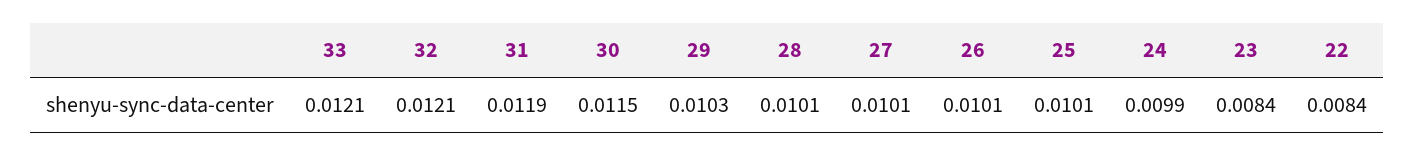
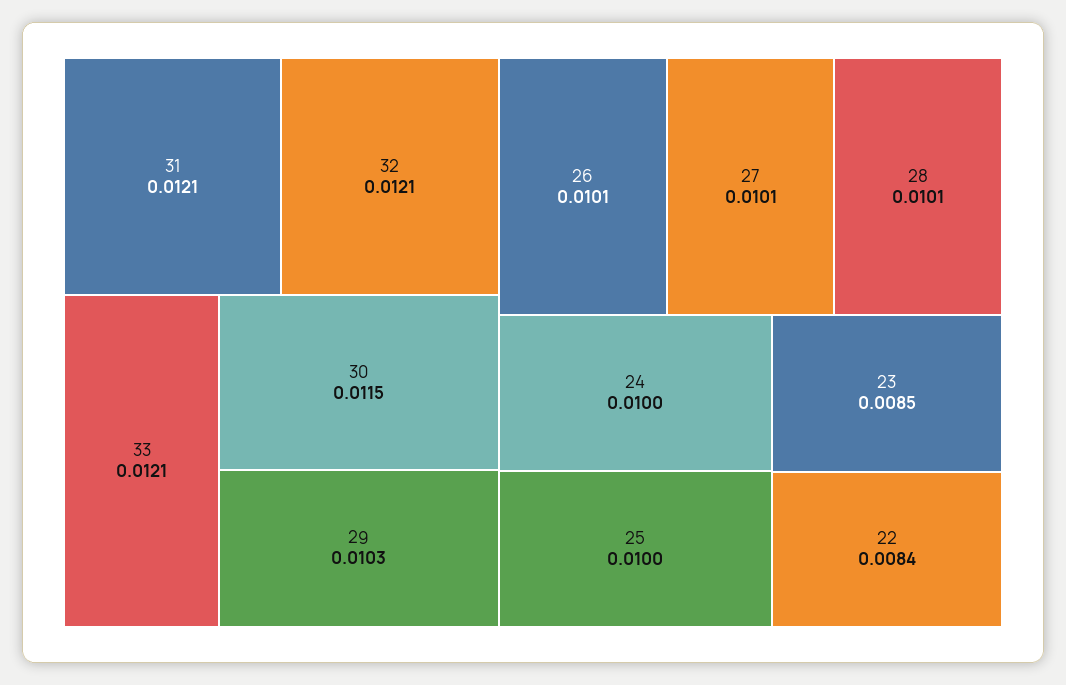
  {
    "33": 0.0121,
    "32": 0.0121,
-   "31": 0.0119,
+   "31": 0.0121,
    "30": 0.0115,
    "29": 0.0103,
    "28": 0.0101,
    "27": 0.0101,
    "26": 0.0101,
-   "25": 0.0101,
+   "25": 0.01,
-   "24": 0.0099,
+   "24": 0.01,
-   "23": 0.0084,
+   "23": 0.0085,
    "22": 0.0084
  }

